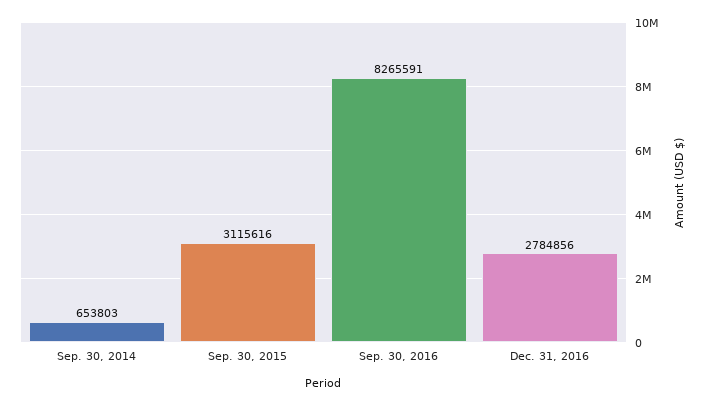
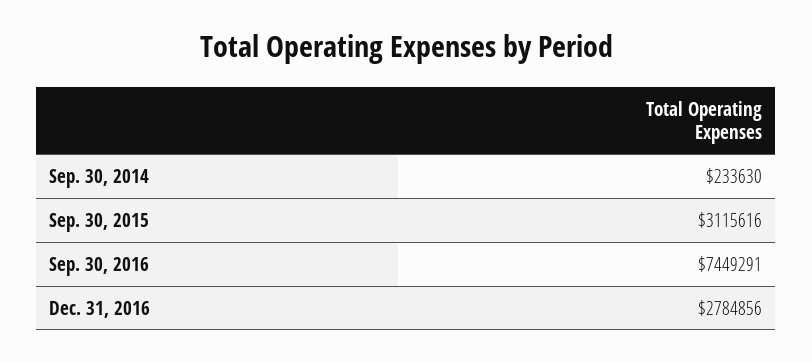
  {
-   "Sep. 30, 2014": 653803,
+   "Sep. 30, 2014": 233630,
    "Sep. 30, 2015": 3115616,
-   "Sep. 30, 2016": 8265591,
+   "Sep. 30, 2016": 7449291,
    "Dec. 31, 2016": 2784856
  }

